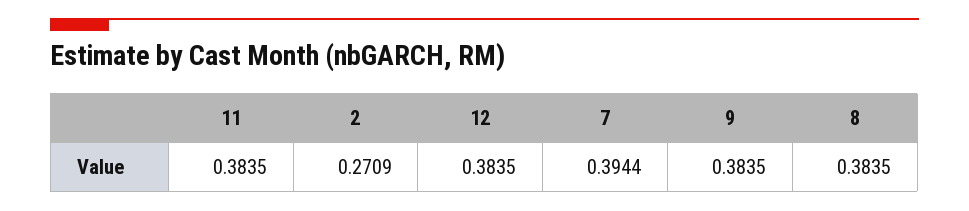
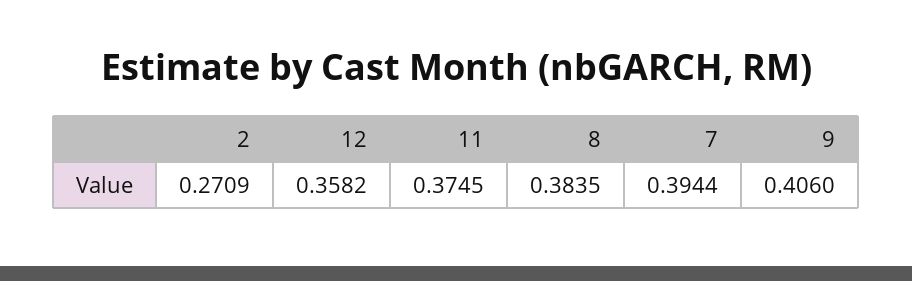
  {
-   "11": 0.3835,
+   "11": 0.3745,
    "2": 0.2709,
-   "12": 0.3835,
+   "12": 0.3582,
    "7": 0.3944,
-   "9": 0.3835,
+   "9": 0.406,
    "8": 0.3835
  }

